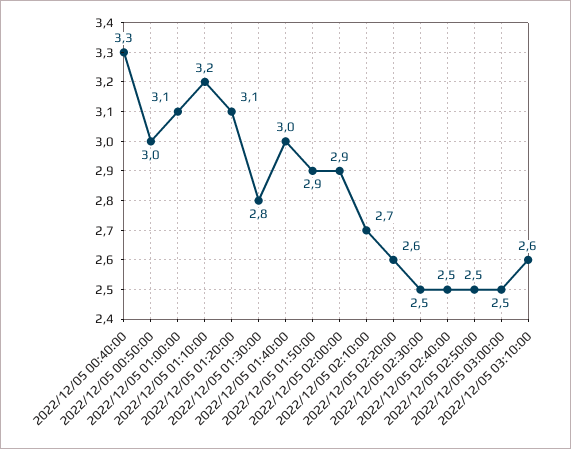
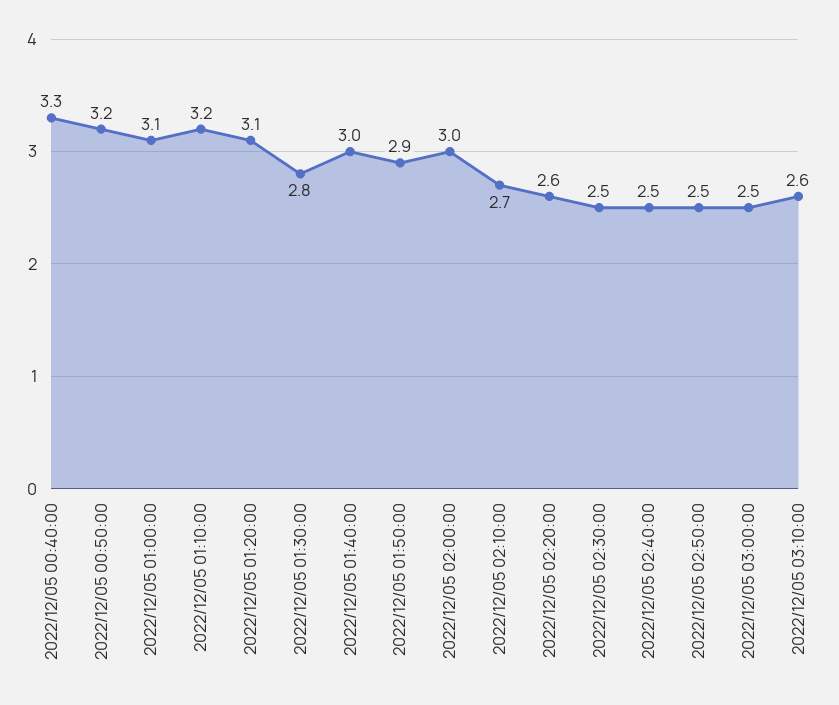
  {
    "2022/12/05 00:40:00": 3.3,
-   "2022/12/05 00:50:00": 3,
+   "2022/12/05 00:50:00": 3.2,
    "2022/12/05 01:00:00": 3.1,
    "2022/12/05 01:10:00": 3.2,
    "2022/12/05 01:20:00": 3.1,
    "2022/12/05 01:30:00": 2.8,
    "2022/12/05 01:40:00": 3,
    "2022/12/05 01:50:00": 2.9,
-   "2022/12/05 02:00:00": 2.9,
+   "2022/12/05 02:00:00": 3,
    "2022/12/05 02:10:00": 2.7,
    "2022/12/05 02:20:00": 2.6,
    "2022/12/05 02:30:00": 2.5,
    "2022/12/05 02:40:00": 2.5,
    "2022/12/05 02:50:00": 2.5,
    "2022/12/05 03:00:00": 2.5,
    "2022/12/05 03:10:00": 2.6
  }

